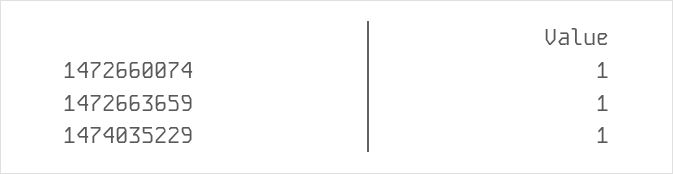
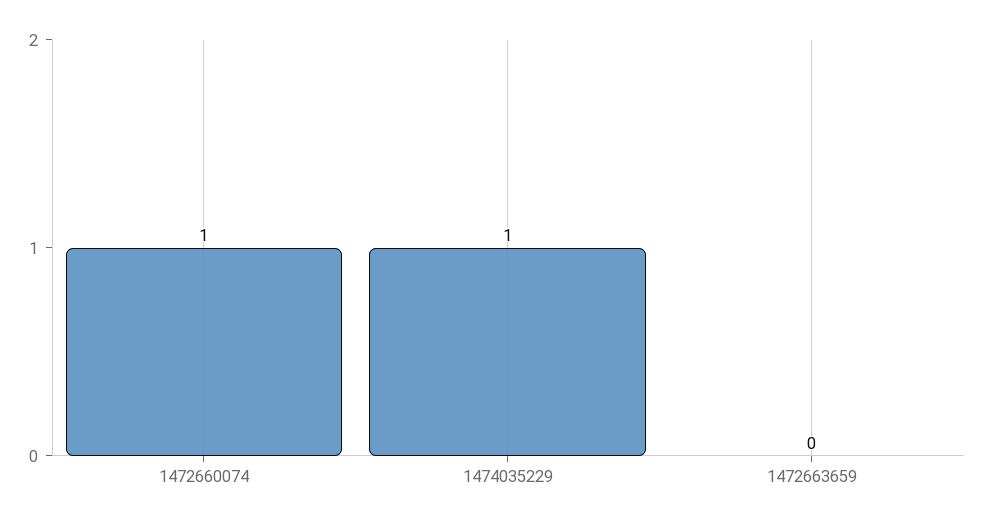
  {
    "1472660074": 1,
-   "1472663659": 1,
+   "1472663659": 0,
    "1474035229": 1
  }

